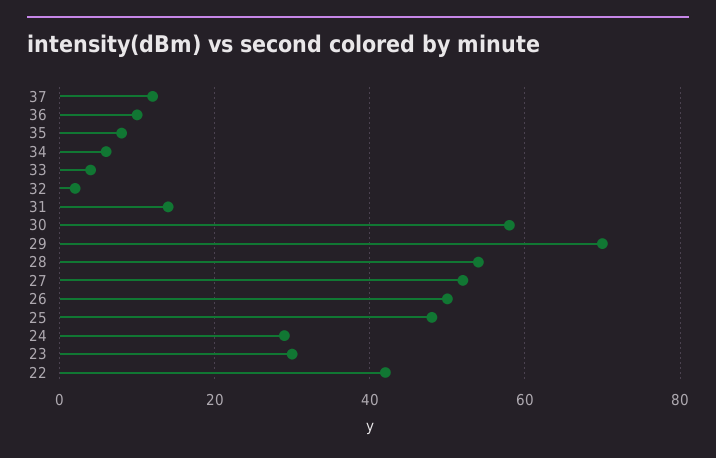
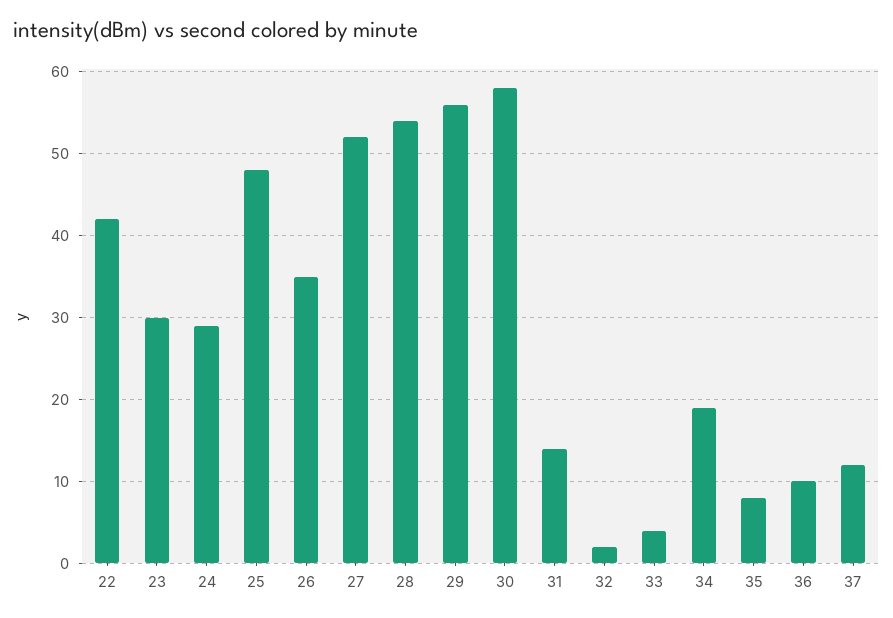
  {
    "37": 12,
    "36": 10,
    "35": 8,
-   "34": 5,
+   "34": 19,
    "33": 4,
    "32": 2,
    "31": 14,
    "30": 58,
-   "29": 70,
+   "29": 56,
    "28": 54,
    "27": 52,
-   "26": 50,
+   "26": 35,
    "25": 48,
    "24": 29,
    "23": 30,
    "22": 42
  }

